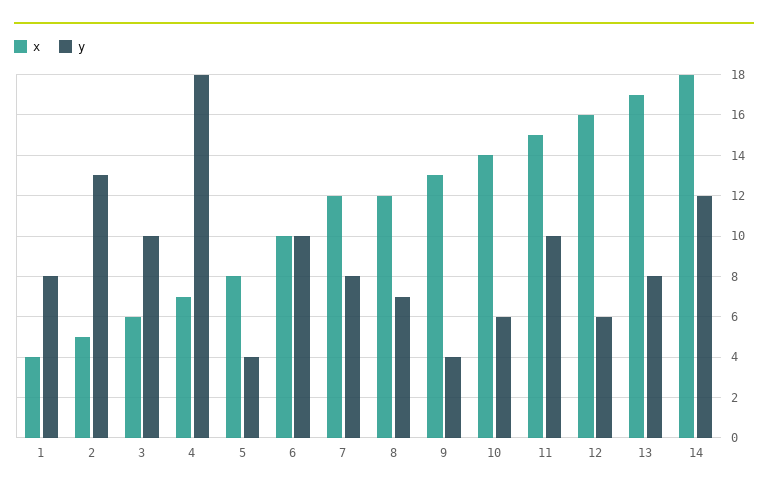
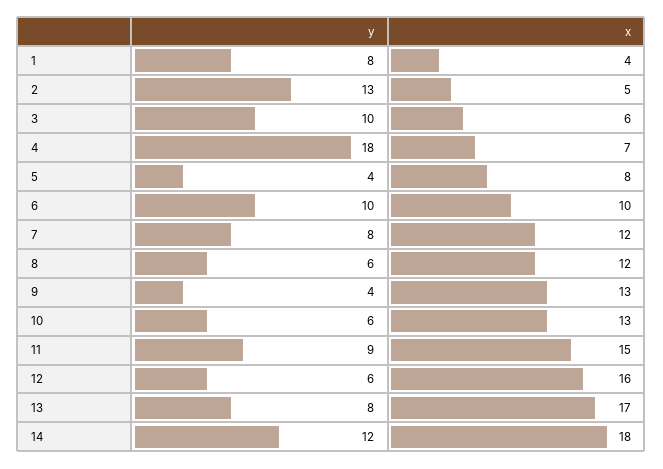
  {
    "x": {
      "1": 4,
      "2": 5,
      "3": 6,
      "4": 7,
      "5": 8,
      "6": 10,
      "7": 12,
      "8": 12,
      "9": 13,
-     "10": 14,
+     "10": 13,
      "11": 15,
      "12": 16,
      "13": 17,
      "14": 18
    },
    "y": {
      "1": 8,
      "2": 13,
      "3": 10,
      "4": 18,
      "5": 4,
      "6": 10,
      "7": 8,
-     "8": 7,
+     "8": 6,
      "9": 4,
      "10": 6,
-     "11": 10,
+     "11": 9,
      "12": 6,
      "13": 8,
      "14": 12
    }
  }

